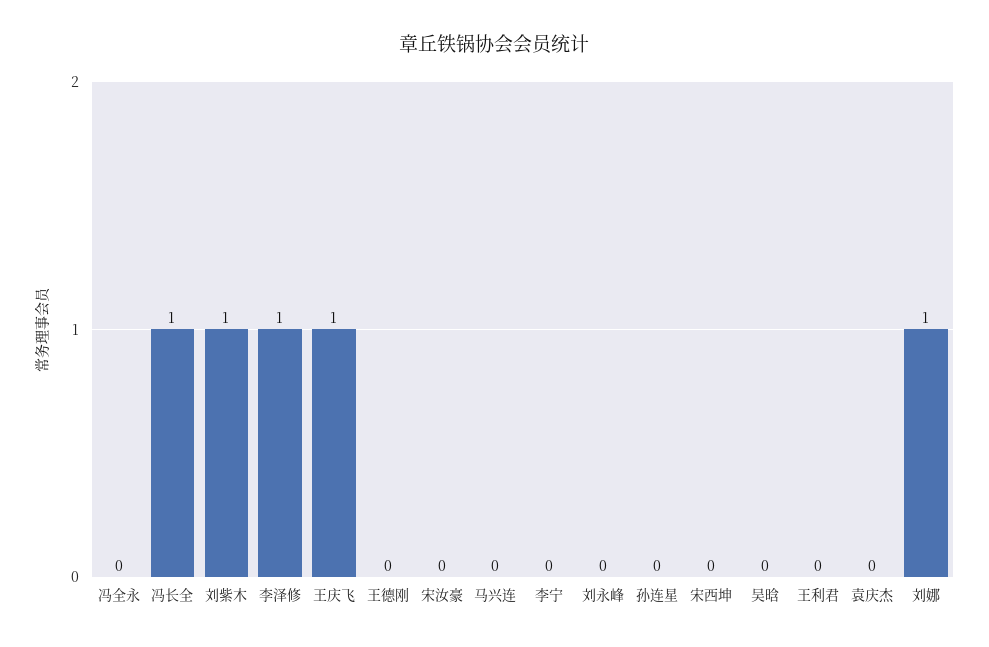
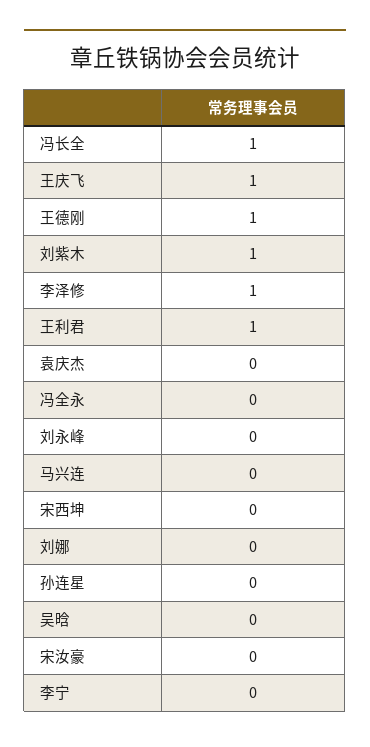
  {
    "冯全永": 0,
    "冯长全": 1,
    "刘紫木": 1,
    "李泽修": 1,
    "王庆飞": 1,
-   "王德刚": 0,
+   "王德刚": 1,
    "宋汝豪": 0,
    "马兴连": 0,
    "李宁": 0,
    "刘永峰": 0,
    "孙连星": 0,
    "宋西坤": 0,
    "吴晗": 0,
-   "王利君": 0,
+   "王利君": 1,
    "袁庆杰": 0,
-   "刘娜": 1
+   "刘娜": 0
  }

